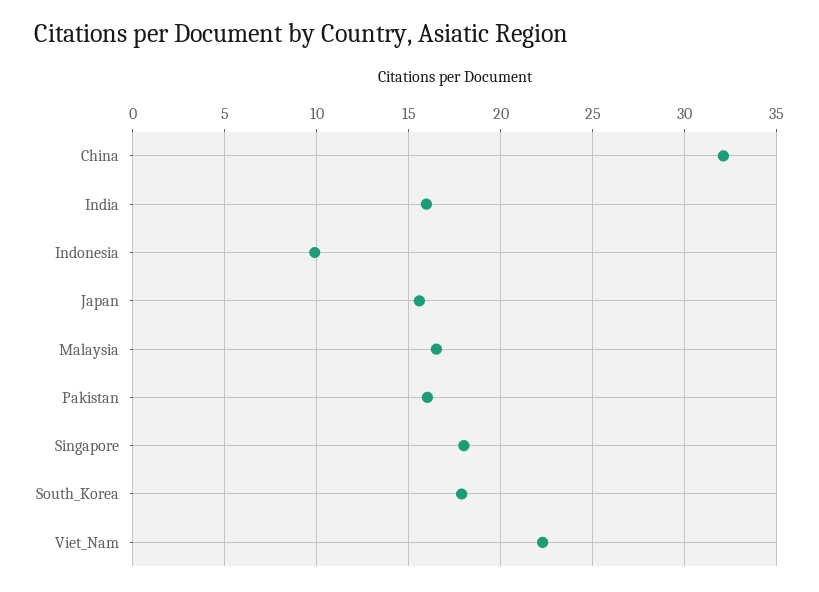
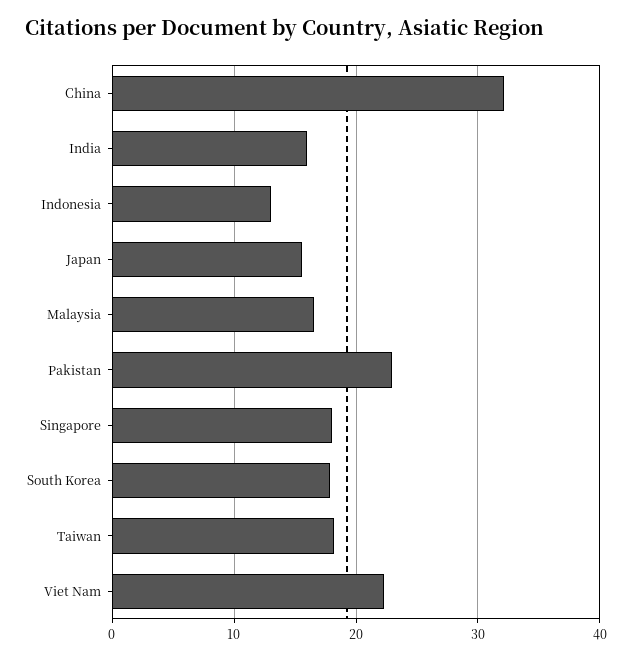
  {
    "China": 32,
    "India": 16,
-   "Indonesia": 10,
+   "Indonesia": 13,
    "Japan": 15.5,
    "Malaysia": 16.5,
-   "Pakistan": 16,
+   "Pakistan": 23,
    "Singapore": 18,
    "South_Korea": 18,
-   "Viet_Nam": 22.5
+   "Viet_Nam": 22.5,
+   "Taiwan": 18
  }

